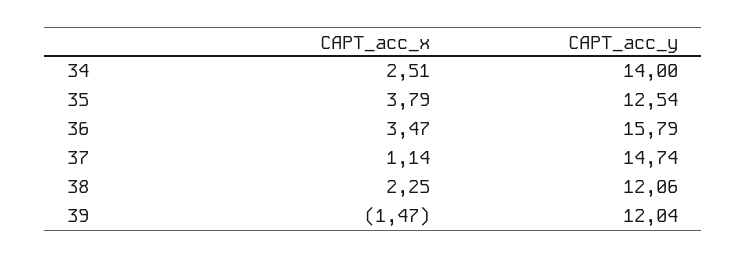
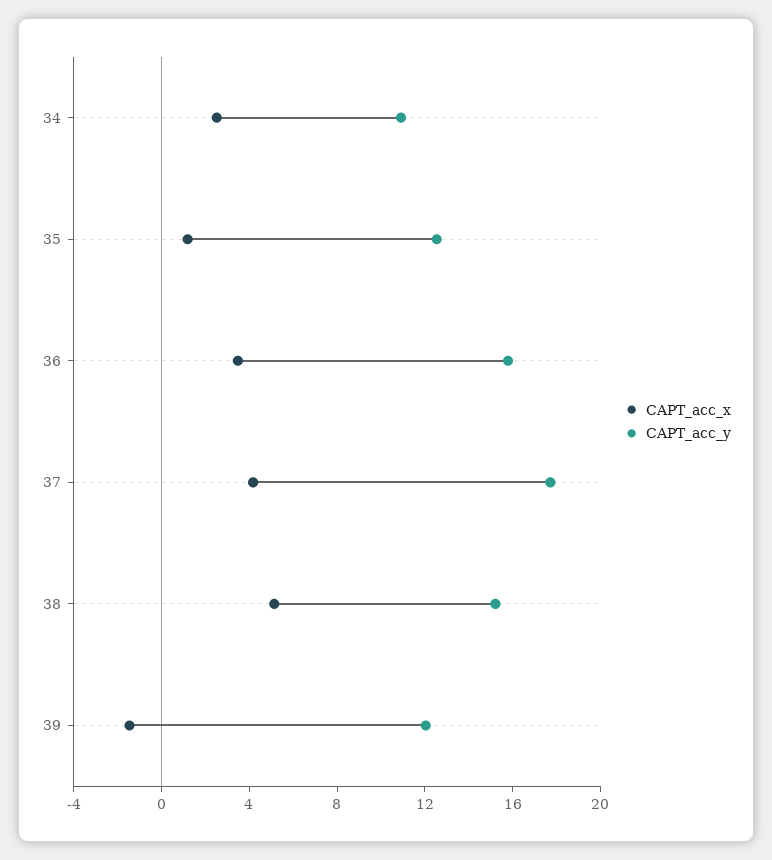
  {
    "CAPT_acc_x": {
      "34": 2.51,
-     "35": 3.79,
+     "35": 1,
      "36": 3.47,
-     "37": 1.14,
+     "37": 4,
-     "38": 2.25,
+     "38": 5,
      "39": -1.47
    },
    "CAPT_acc_y": {
-     "34": 14,
+     "34": 11,
      "35": 12.54,
      "36": 15.79,
-     "37": 14.74,
+     "37": 18,
-     "38": 12.06,
+     "38": 15,
      "39": 12.04
    }
  }

